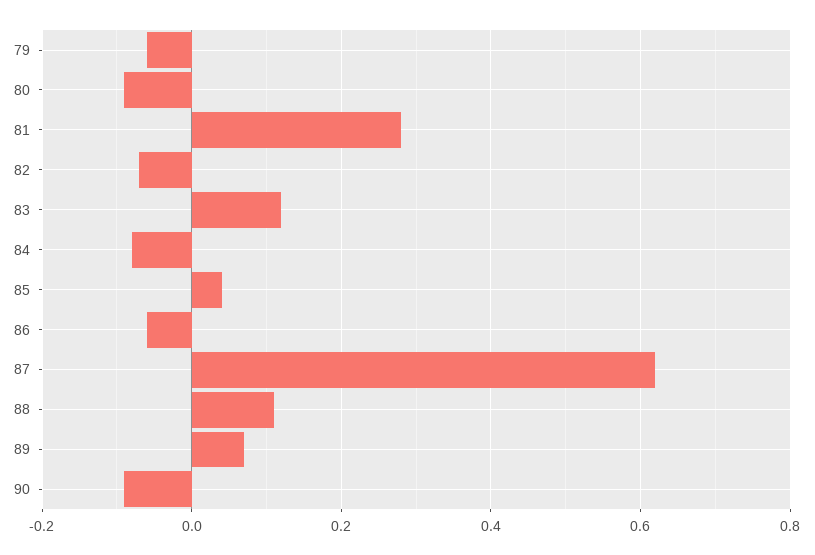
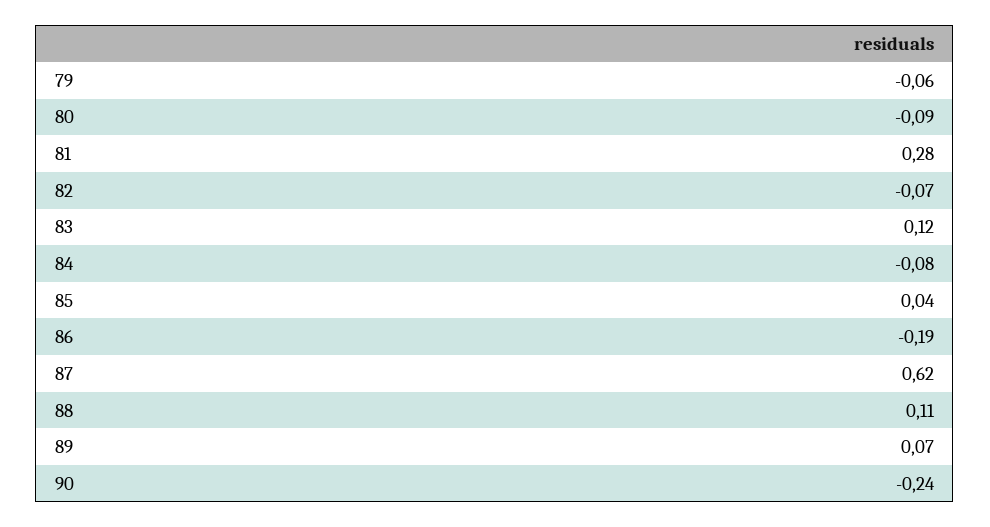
  {
    "79": -0.06,
    "80": -0.09,
    "81": 0.28,
    "82": -0.07,
    "83": 0.12,
    "84": -0.08,
    "85": 0.04,
-   "86": -0.05,
+   "86": -0.19,
    "87": 0.62,
    "88": 0.11,
    "89": 0.07,
-   "90": -0.1
+   "90": -0.24
  }

